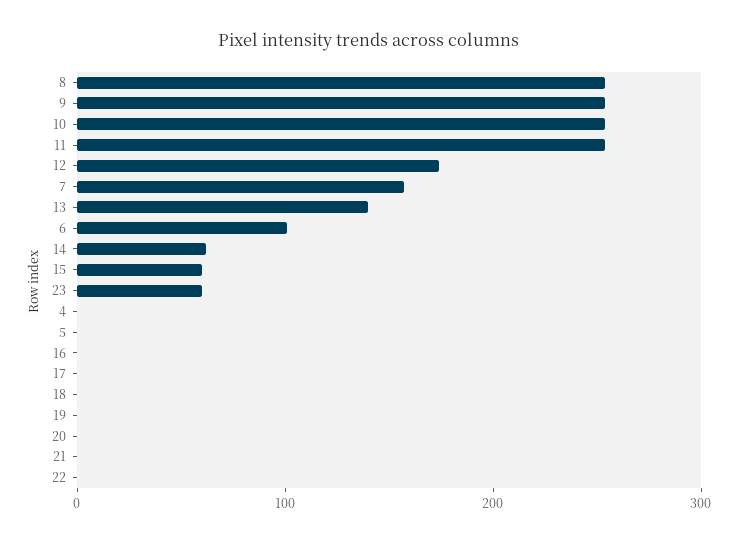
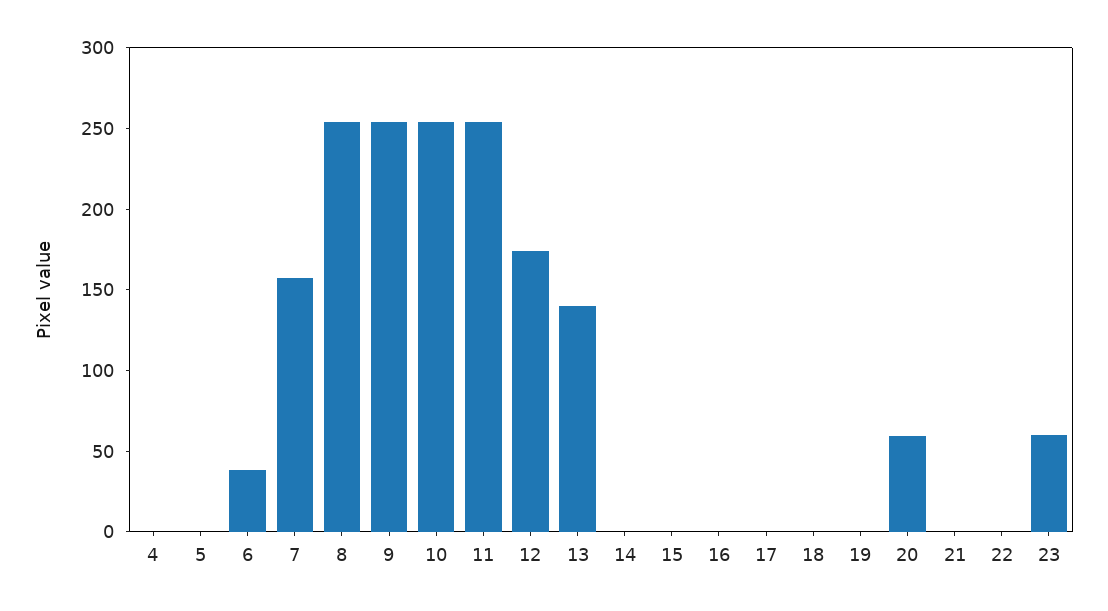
  {
    "8": 250,
    "9": 250,
    "10": 250,
    "11": 250,
    "12": 170,
    "7": 160,
    "13": 140,
-   "6": 100,
+   "6": 40,
-   "14": 60,
+   "14": 0,
-   "15": 60,
+   "15": 0,
    "23": 60,
    "4": 0,
    "5": 0,
    "16": 0,
    "17": 0,
    "18": 0,
    "19": 0,
-   "20": 0,
+   "20": 60,
    "21": 0,
    "22": 0
  }

